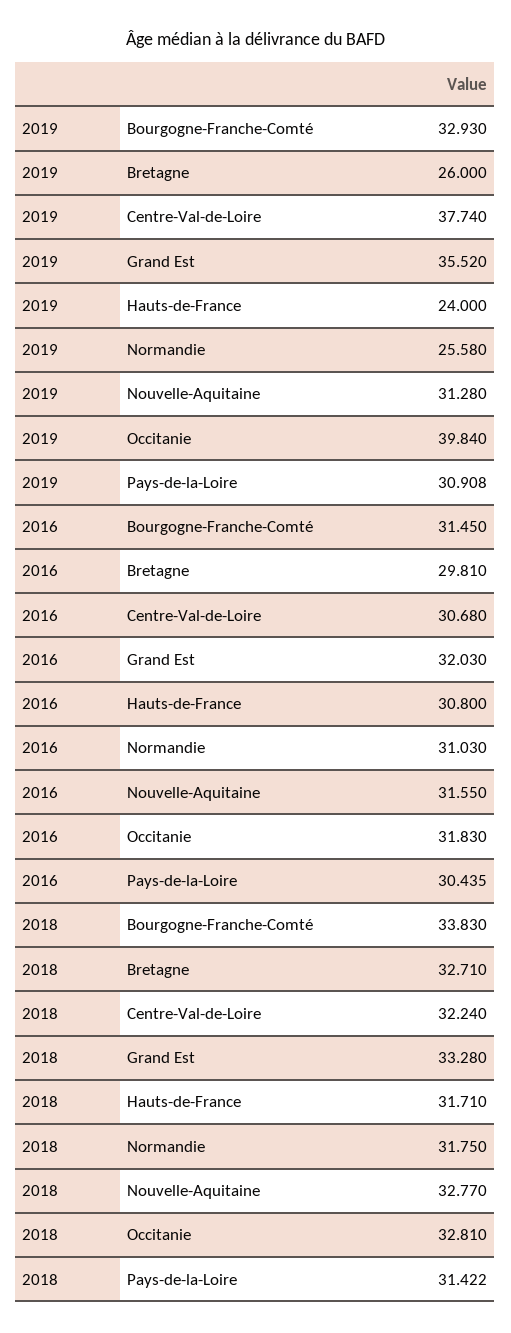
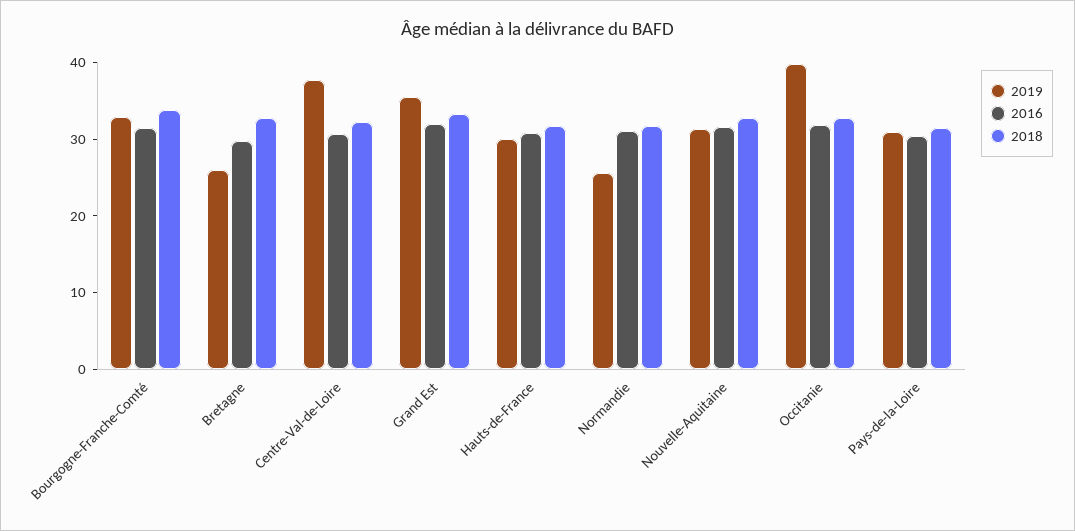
  {
    "2019": {
      "Bourgogne-Franche-Comté": 32.93,
      "Bretagne": 26,
      "Centre-Val-de-Loire": 37.74,
      "Grand Est": 35.52,
-     "Hauts-de-France": 24,
+     "Hauts-de-France": 30,
      "Normandie": 25.58,
      "Nouvelle-Aquitaine": 31.28,
      "Occitanie": 39.84,
      "Pays-de-la-Loire": 30.908
    },
    "2016": {
      "Bourgogne-Franche-Comté": 31.45,
      "Bretagne": 29.81,
      "Centre-Val-de-Loire": 30.68,
      "Grand Est": 32.03,
      "Hauts-de-France": 30.8,
      "Normandie": 31.03,
      "Nouvelle-Aquitaine": 31.55,
      "Occitanie": 31.83,
      "Pays-de-la-Loire": 30.435
    },
    "2018": {
      "Bourgogne-Franche-Comté": 33.83,
      "Bretagne": 32.71,
      "Centre-Val-de-Loire": 32.24,
      "Grand Est": 33.28,
      "Hauts-de-France": 31.71,
      "Normandie": 31.75,
      "Nouvelle-Aquitaine": 32.77,
      "Occitanie": 32.81,
      "Pays-de-la-Loire": 31.422
    }
  }

